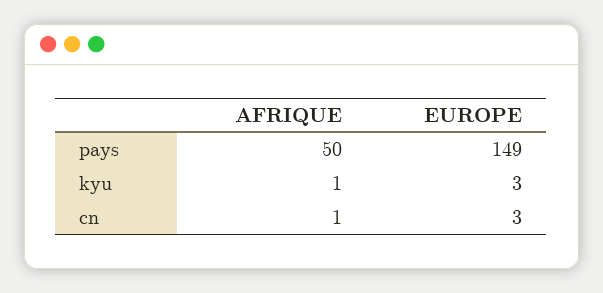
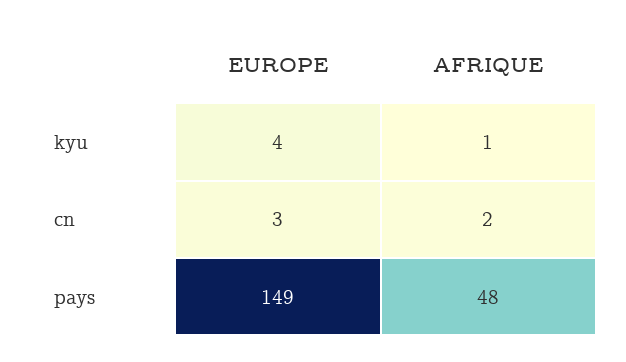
  {
    "AFRIQUE": {
-     "pays": 50,
+     "pays": 48,
      "kyu": 1,
-     "cn": 1
+     "cn": 2
    },
    "EUROPE": {
      "pays": 149,
-     "kyu": 3,
+     "kyu": 4,
      "cn": 3
    }
  }

